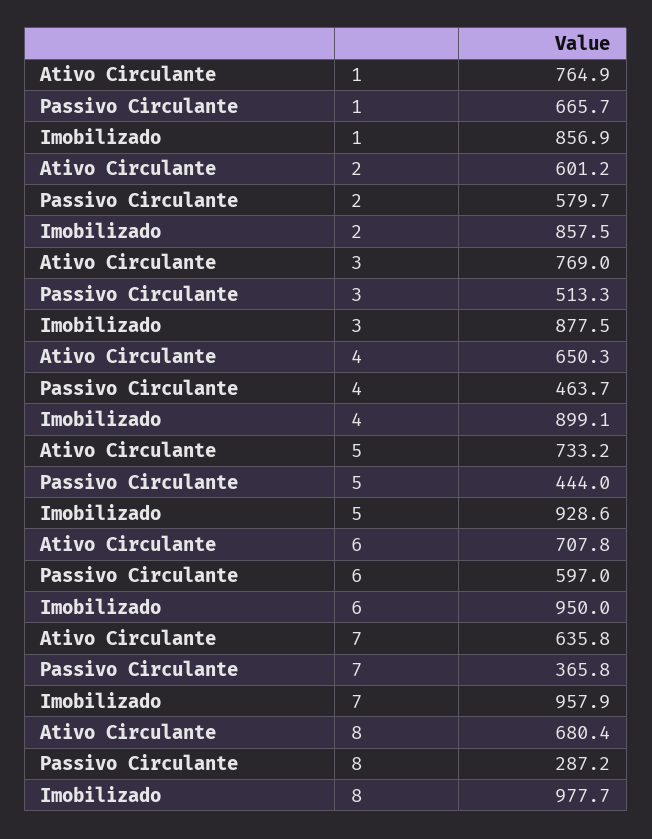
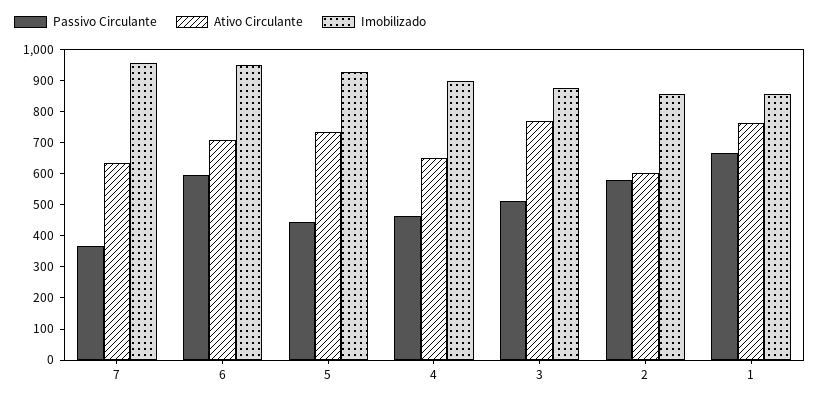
  {
    "Ativo Circulante": {
      "1": 764.9,
      "2": 601.2,
      "3": 769,
      "4": 650.3,
      "5": 733.2,
      "6": 707.8,
-     "7": 635.8,
+     "7": 635.8
-     "8": 680.4
    },
    "Passivo Circulante": {
      "1": 665.7,
      "2": 579.7,
      "3": 513.3,
      "4": 463.7,
      "5": 444,
      "6": 597,
-     "7": 365.8,
+     "7": 365.8
-     "8": 287.2
    },
    "Imobilizado": {
      "1": 856.9,
      "2": 857.5,
      "3": 877.5,
      "4": 899.1,
      "5": 928.6,
      "6": 950,
-     "7": 957.9,
+     "7": 957.9
-     "8": 977.7
    }
  }

